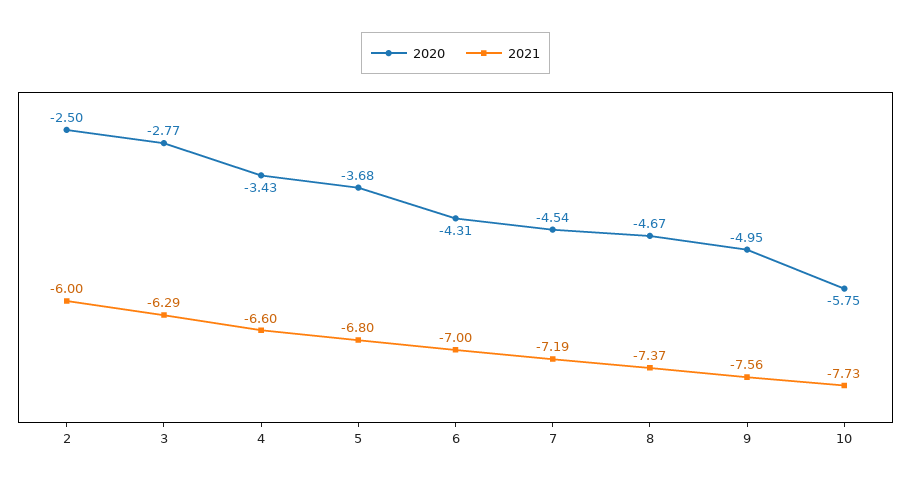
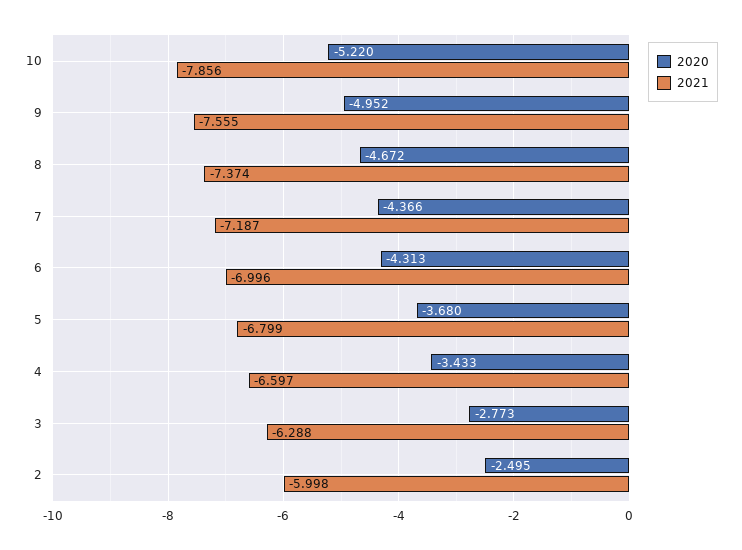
  {
    "2020": {
      "2": -2.495,
      "3": -2.773,
      "4": -3.433,
      "5": -3.68,
      "6": -4.313,
-     "7": -4.54,
+     "7": -4.366,
      "8": -4.672,
      "9": -4.952,
-     "10": -5.75
+     "10": -5.22
    },
    "2021": {
      "2": -5.998,
      "3": -6.288,
      "4": -6.597,
      "5": -6.799,
      "6": -6.996,
      "7": -7.187,
      "8": -7.374,
      "9": -7.555,
-     "10": -7.73
+     "10": -7.856
    }
  }

